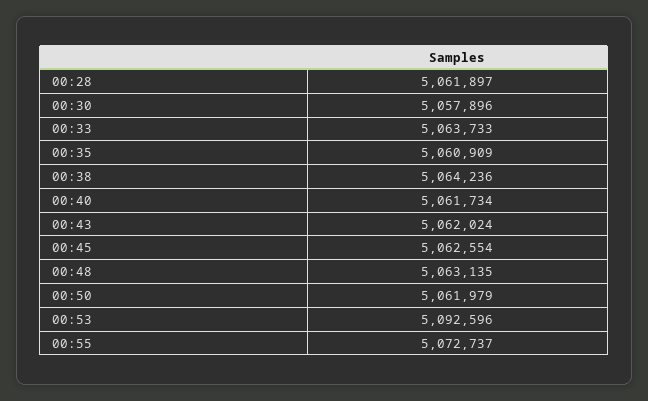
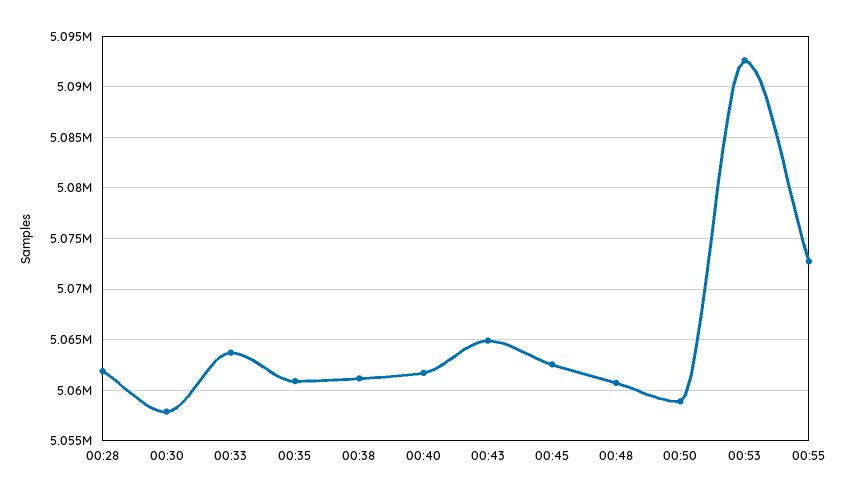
  {
    "00:28": 5061897,
    "00:30": 5057896,
    "00:33": 5063733,
    "00:35": 5060909,
-   "00:38": 5064236,
+   "00:38": 5061000,
    "00:40": 5061734,
-   "00:43": 5062024,
+   "00:43": 5065000,
    "00:45": 5062554,
-   "00:48": 5063135,
+   "00:48": 5061000,
-   "00:50": 5061979,
+   "00:50": 5059000,
    "00:53": 5092596,
    "00:55": 5072737
  }

